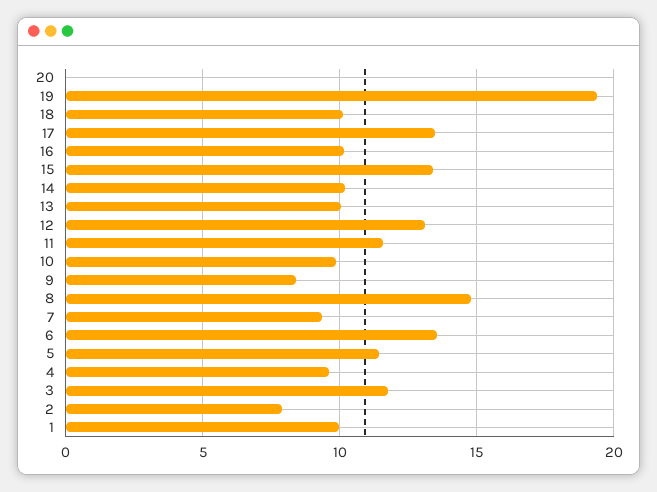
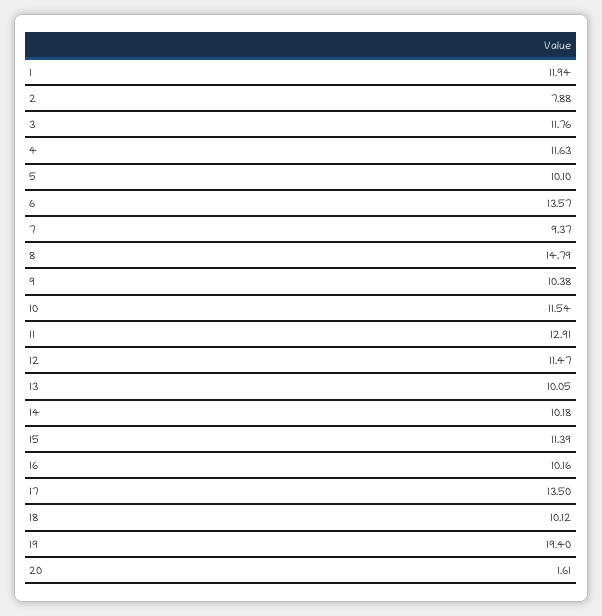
  {
-   "20": 0,
+   "20": 1.61,
    "19": 19.4,
    "18": 10.12,
    "17": 13.5,
    "16": 10.16,
-   "15": 13.5,
+   "15": 11.39,
    "14": 10.18,
    "13": 10.05,
-   "12": 13,
+   "12": 11.47,
-   "11": 11.5,
+   "11": 12.91,
-   "10": 10,
+   "10": 11.54,
-   "9": 8.5,
+   "9": 10.38,
    "8": 14.79,
    "7": 9.37,
    "6": 13.57,
-   "5": 11.5,
+   "5": 10.1,
-   "4": 9.5,
+   "4": 11.63,
    "3": 11.76,
    "2": 7.88,
-   "1": 10
+   "1": 11.94
  }

